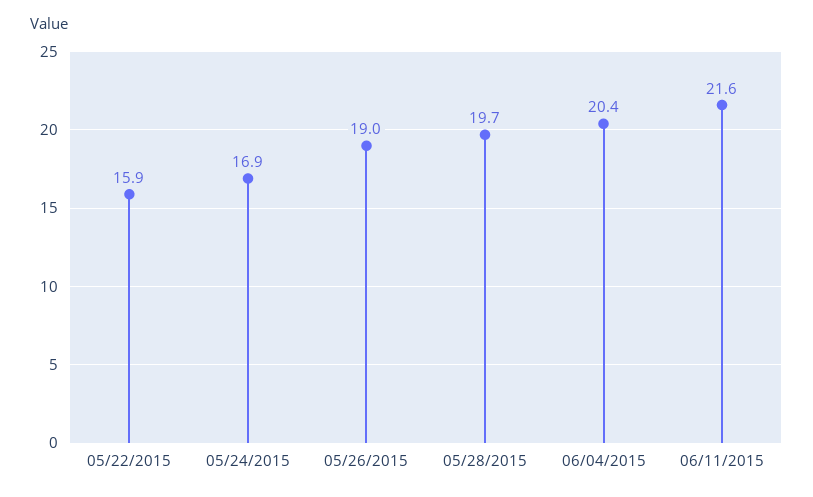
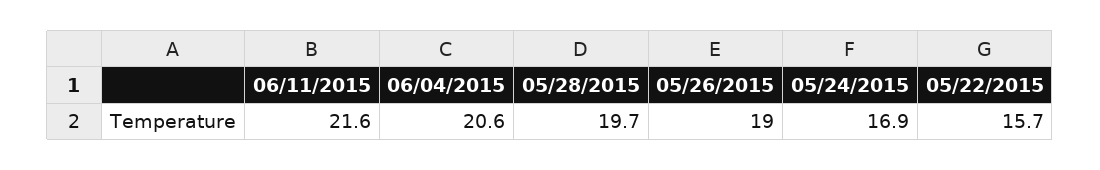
  {
-   "05/22/2015": 15.9,
+   "05/22/2015": 15.7,
    "05/24/2015": 16.9,
    "05/26/2015": 19,
    "05/28/2015": 19.7,
-   "06/04/2015": 20.4,
+   "06/04/2015": 20.6,
    "06/11/2015": 21.6
  }

